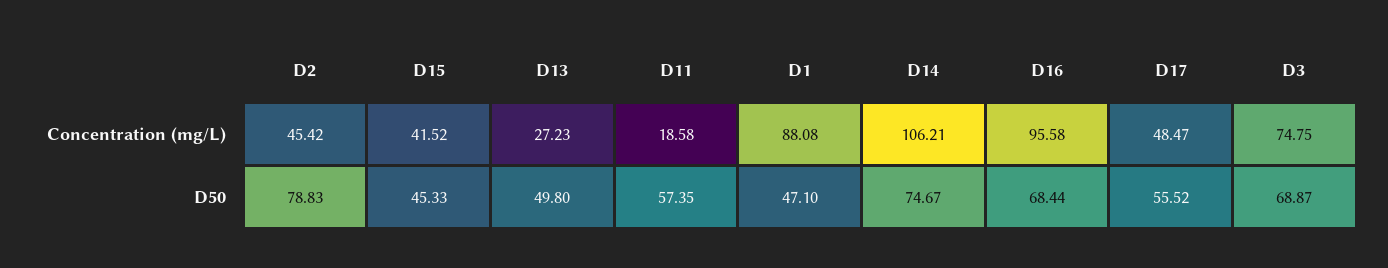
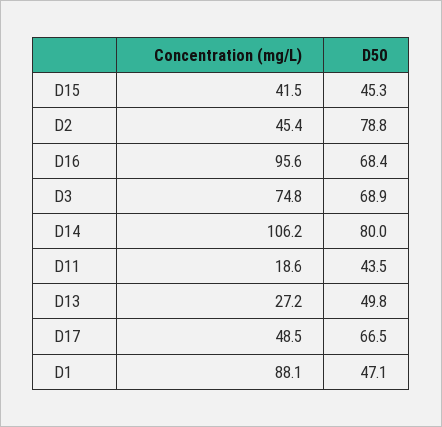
  {
    "D2": {
      "Concentration (mg/L)": 45.42,
      "D50": 78.83
    },
    "D15": {
      "Concentration (mg/L)": 41.52,
      "D50": 45.33
    },
    "D13": {
      "Concentration (mg/L)": 27.23,
      "D50": 49.8
    },
    "D11": {
      "Concentration (mg/L)": 18.58,
-     "D50": 57.35
+     "D50": 43.5
    },
    "D1": {
      "Concentration (mg/L)": 88.08,
      "D50": 47.1
    },
    "D14": {
      "Concentration (mg/L)": 106.21,
-     "D50": 74.67
+     "D50": 80
    },
    "D16": {
      "Concentration (mg/L)": 95.58,
      "D50": 68.44
    },
    "D17": {
      "Concentration (mg/L)": 48.47,
-     "D50": 55.52
+     "D50": 66.5
    },
    "D3": {
      "Concentration (mg/L)": 74.75,
      "D50": 68.87
    }
  }

